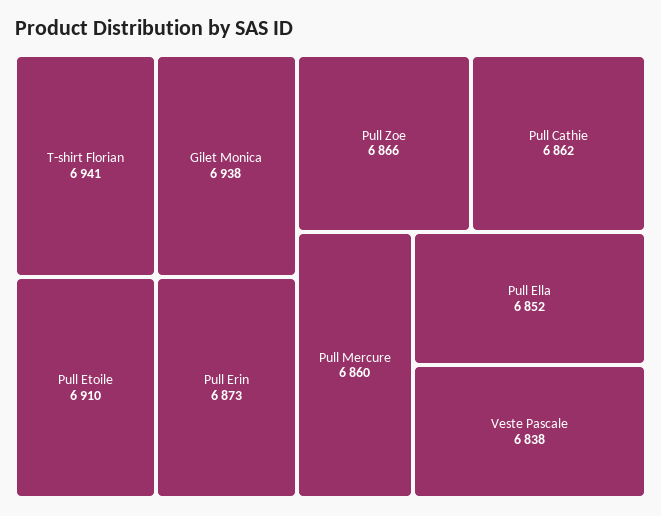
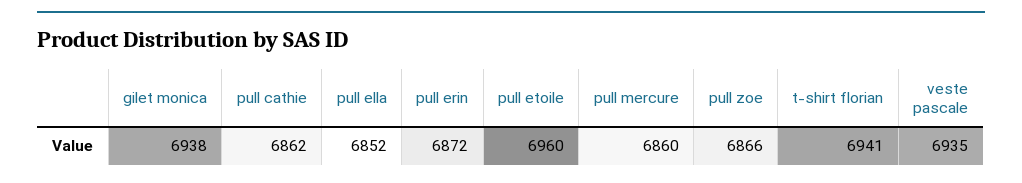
  {
    "T-shirt Florian": 6941,
    "Gilet Monica": 6938,
-   "Pull Etoile": 6910,
+   "Pull Etoile": 6960,
-   "Pull Erin": 6873,
+   "Pull Erin": 6872,
    "Pull Zoe": 6866,
    "Pull Cathie": 6862,
    "Pull Mercure": 6860,
    "Pull Ella": 6852,
-   "Veste Pascale": 6838
+   "Veste Pascale": 6935
  }

